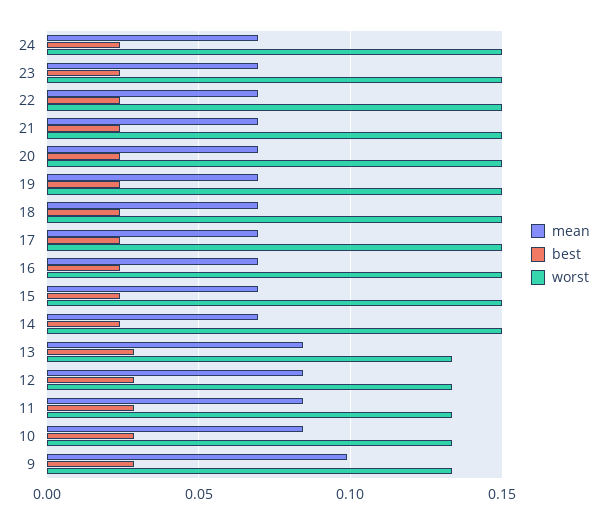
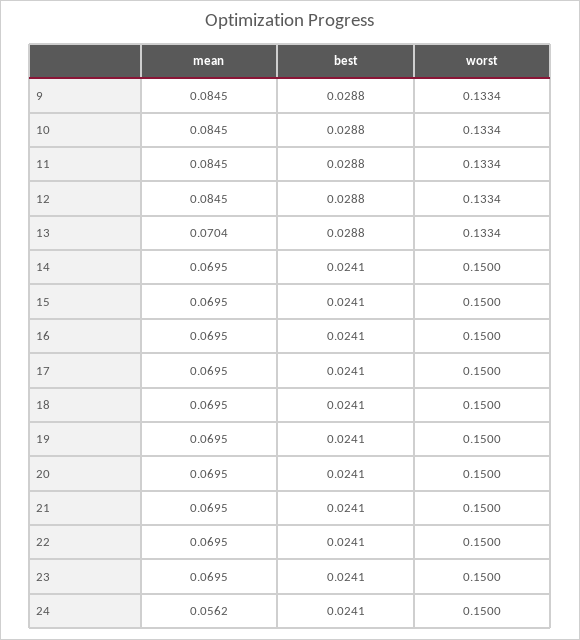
  {
    "mean": {
-     "24": 0.07,
+     "24": 0.0562,
      "23": 0.0695,
      "22": 0.0695,
      "21": 0.0695,
      "20": 0.0695,
      "19": 0.0695,
      "18": 0.0695,
      "17": 0.0695,
      "16": 0.0695,
      "15": 0.0695,
      "14": 0.0695,
-     "13": 0.085,
+     "13": 0.0704,
      "12": 0.0845,
      "11": 0.0845,
      "10": 0.0845,
-     "9": 0.1
+     "9": 0.0845
    },
    "best": {
      "24": 0.0241,
      "23": 0.0241,
      "22": 0.0241,
      "21": 0.0241,
      "20": 0.0241,
      "19": 0.0241,
      "18": 0.0241,
      "17": 0.0241,
      "16": 0.0241,
      "15": 0.0241,
      "14": 0.0241,
      "13": 0.0288,
      "12": 0.0288,
      "11": 0.0288,
      "10": 0.0288,
      "9": 0.0288
    },
    "worst": {
      "24": 0.15,
      "23": 0.15,
      "22": 0.15,
      "21": 0.15,
      "20": 0.15,
      "19": 0.15,
      "18": 0.15,
      "17": 0.15,
      "16": 0.15,
      "15": 0.15,
      "14": 0.15,
      "13": 0.1334,
      "12": 0.1334,
      "11": 0.1334,
      "10": 0.1334,
      "9": 0.1334
    }
  }

